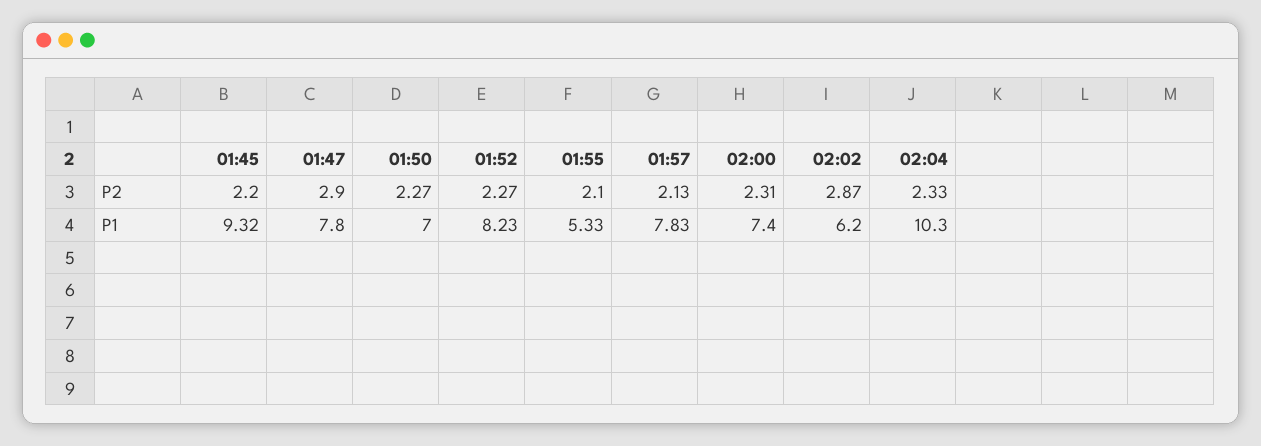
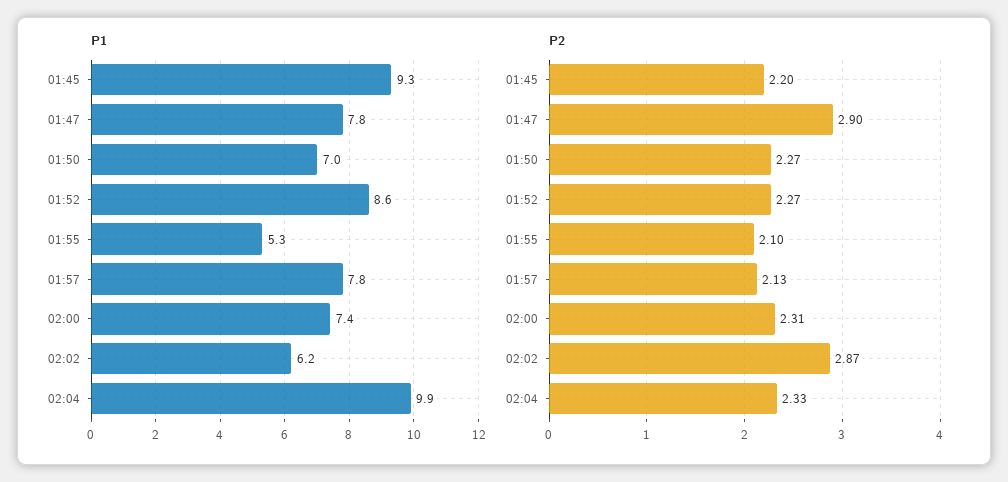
  {
    "P2": {
      "01:45": 2.2,
      "01:47": 2.9,
      "01:50": 2.27,
      "01:52": 2.27,
      "01:55": 2.1,
      "01:57": 2.13,
      "02:00": 2.31,
      "02:02": 2.87,
      "02:04": 2.33
    },
    "P1": {
      "01:45": 9.32,
      "01:47": 7.8,
      "01:50": 7,
-     "01:52": 8.23,
+     "01:52": 8.6,
      "01:55": 5.33,
      "01:57": 7.83,
      "02:00": 7.4,
      "02:02": 6.2,
-     "02:04": 10.3
+     "02:04": 9.9
    }
  }

